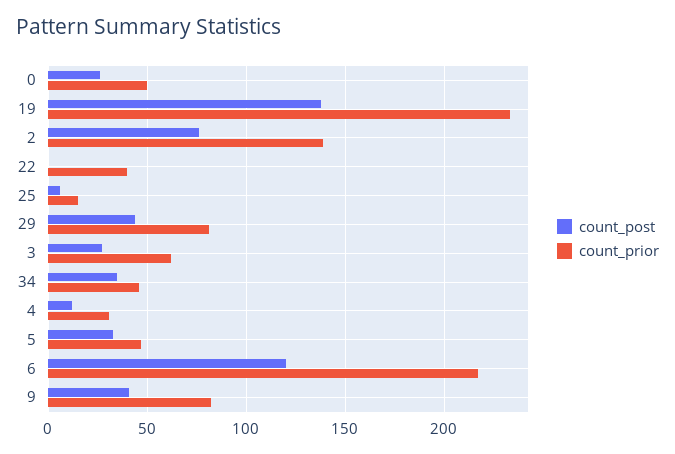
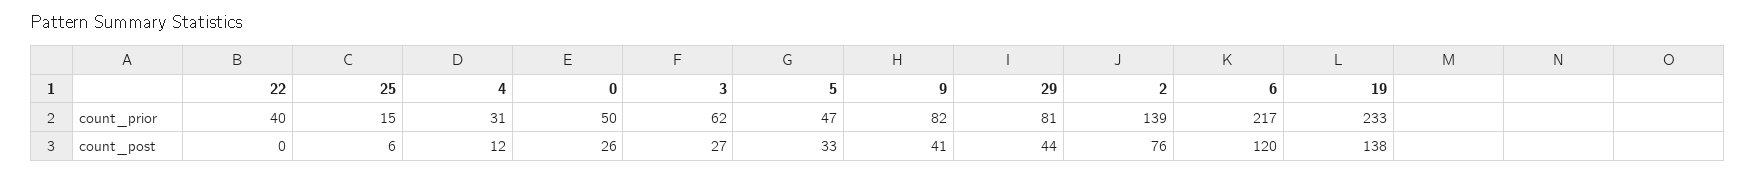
  {
    "count_post": {
      "0": 26,
      "19": 138,
      "2": 76,
      "22": 0,
      "25": 6,
      "29": 44,
      "3": 27,
-     "34": 35,
      "4": 12,
      "5": 33,
      "6": 120,
      "9": 41
    },
    "count_prior": {
      "0": 50,
      "19": 233,
      "2": 139,
      "22": 40,
      "25": 15,
      "29": 81,
      "3": 62,
-     "34": 45,
      "4": 31,
      "5": 47,
      "6": 217,
      "9": 82
    }
  }

